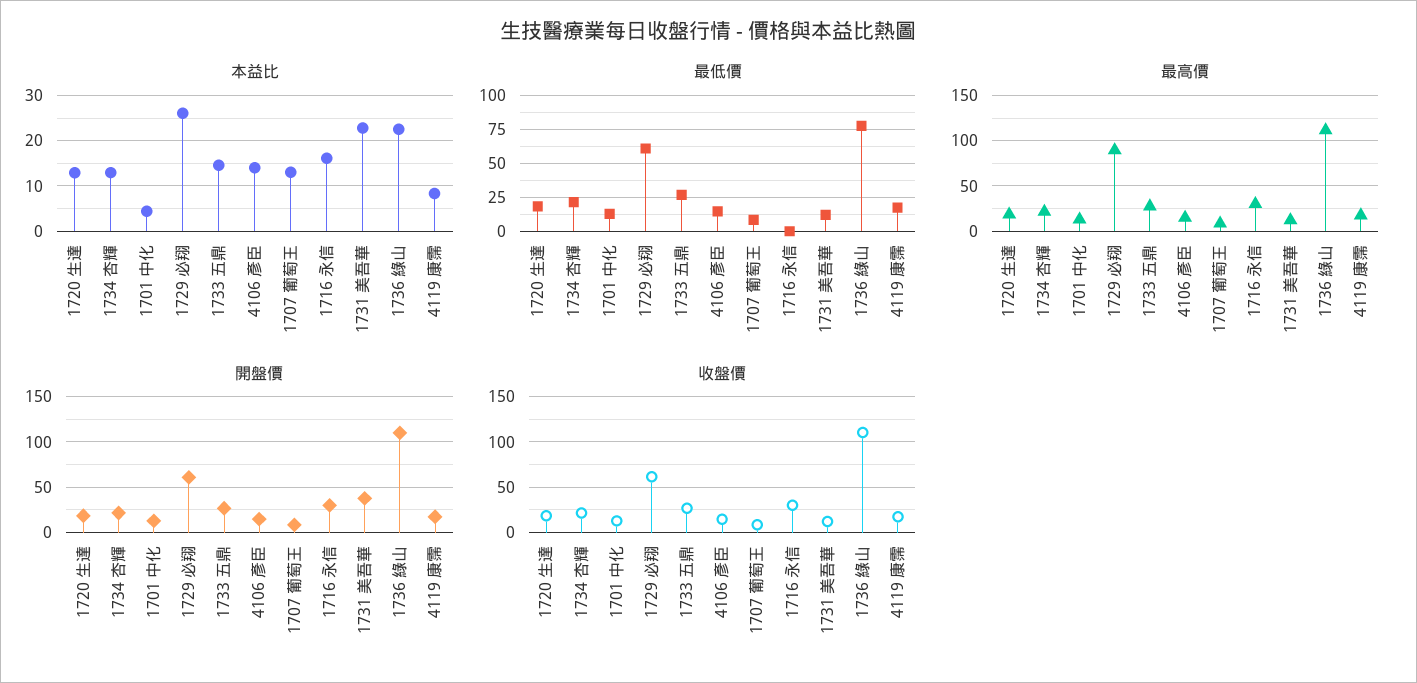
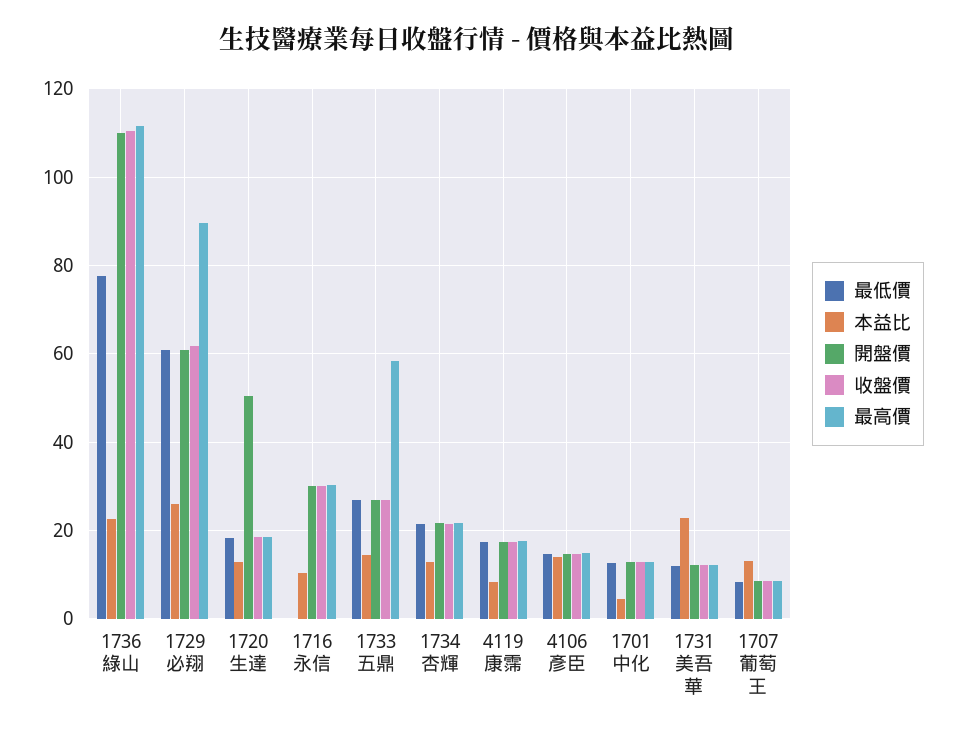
  {
    "本益比": {
      "1720 生達": 12,
      "1734 杏輝": 12,
      "1701 中化": 4,
      "1729 必翔": 26,
      "1733 五鼎": 14,
      "4106 彥臣": 14,
      "1707 葡萄王": 14,
-     "1716 永信": 16,
+     "1716 永信": 10,
      "1731 美吾華": 22,
      "1736 綠山": 22,
      "4119 康霈": 8
    },
    "最低價": {
      "1720 生達": 18,
      "1734 杏輝": 22,
      "1701 中化": 12,
      "1729 必翔": 60,
      "1733 五鼎": 26,
      "4106 彥臣": 14,
      "1707 葡萄王": 8,
      "1716 永信": 0,
      "1731 美吾華": 12,
      "1736 綠山": 78,
      "4119 康霈": 18
    },
    "最高價": {
      "1720 生達": 18,
      "1734 杏輝": 22,
      "1701 中化": 12,
      "1729 必翔": 90,
-     "1733 五鼎": 30,
+     "1733 五鼎": 58,
      "4106 彥臣": 14,
      "1707 葡萄王": 8,
      "1716 永信": 30,
      "1731 美吾華": 12,
      "1736 綠山": 112,
      "4119 康霈": 18
    },
    "開盤價": {
-     "1720 生達": 20,
+     "1720 生達": 50,
      "1734 杏輝": 22,
      "1701 中化": 12,
      "1729 必翔": 60,
      "1733 五鼎": 26,
      "4106 彥臣": 14,
      "1707 葡萄王": 8,
      "1716 永信": 30,
-     "1731 美吾華": 40,
+     "1731 美吾華": 12,
      "1736 綠山": 110,
      "4119 康霈": 18
    },
    "收盤價": {
      "1720 生達": 18,
      "1734 杏輝": 22,
      "1701 中化": 12,
      "1729 必翔": 62,
      "1733 五鼎": 26,
      "4106 彥臣": 14,
      "1707 葡萄王": 8,
      "1716 永信": 30,
      "1731 美吾華": 12,
      "1736 綠山": 110,
      "4119 康霈": 18
    }
  }

